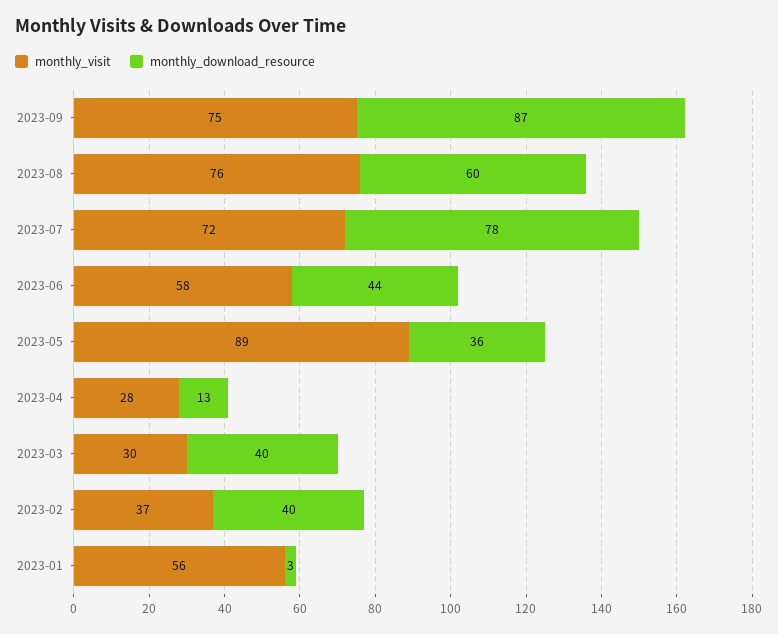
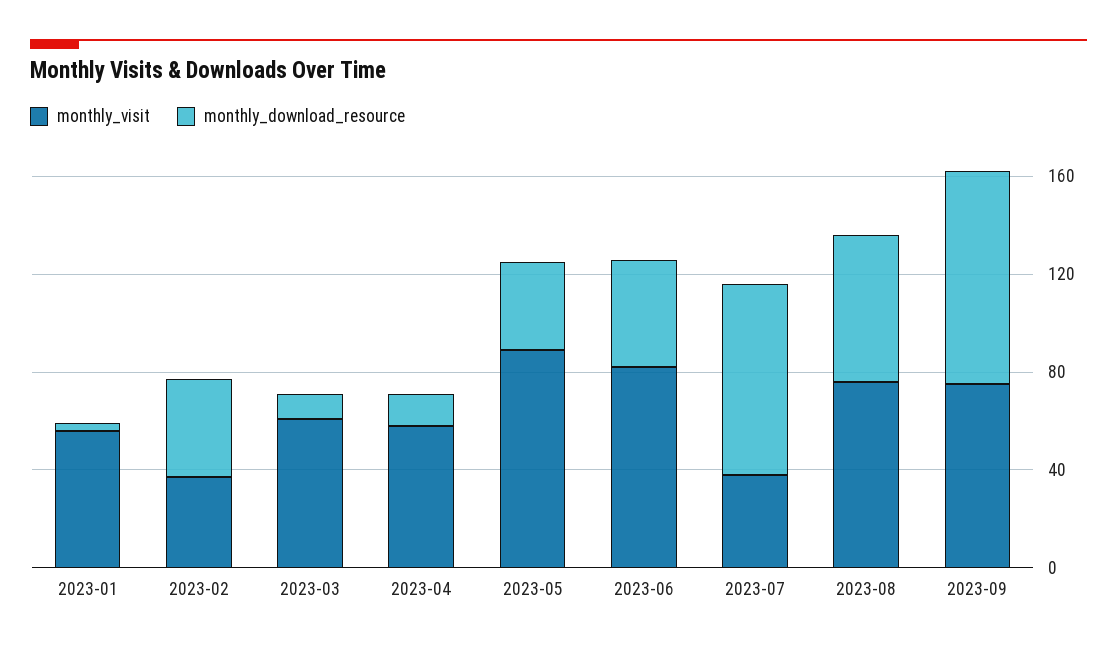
  {
    "monthly_visit": {
      "2023-09": 75,
      "2023-08": 76,
-     "2023-07": 72,
+     "2023-07": 40,
-     "2023-06": 58,
+     "2023-06": 80,
      "2023-05": 89,
-     "2023-04": 28,
+     "2023-04": 60,
-     "2023-03": 30,
+     "2023-03": 60,
      "2023-02": 37,
      "2023-01": 56
    },
    "monthly_download_resource": {
      "2023-09": 87,
      "2023-08": 60,
      "2023-07": 78,
      "2023-06": 44,
      "2023-05": 36,
      "2023-04": 13,
-     "2023-03": 40,
+     "2023-03": 10,
      "2023-02": 40,
      "2023-01": 3
    }
  }

